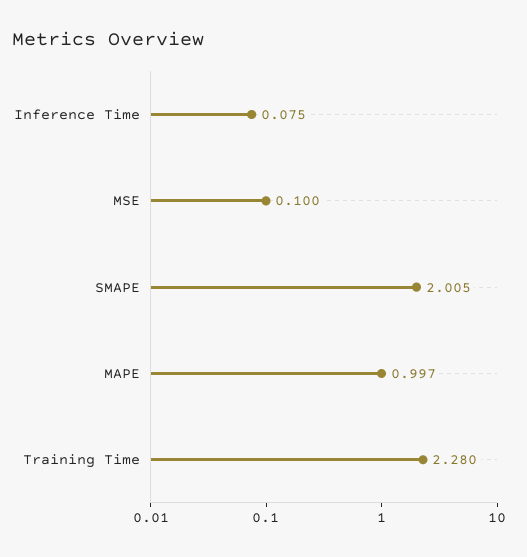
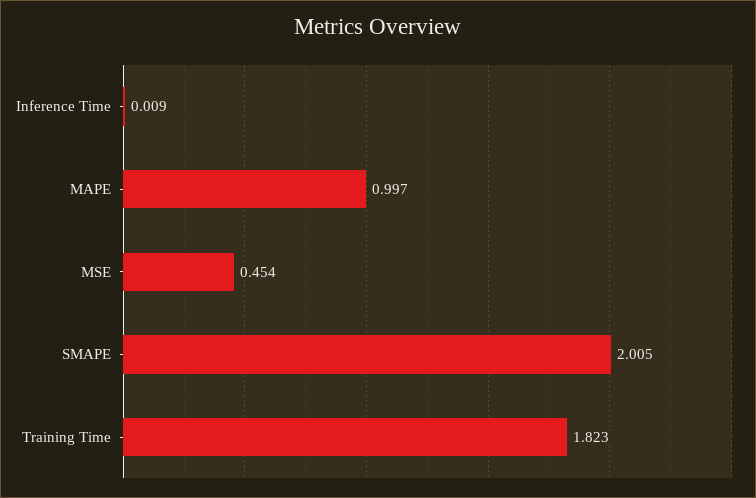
  {
-   "Inference Time": 0.075,
+   "Inference Time": 0.009,
-   "MSE": 0.1,
+   "MSE": 0.454,
    "SMAPE": 2.005,
    "MAPE": 0.997,
-   "Training Time": 2.28
+   "Training Time": 1.823
  }

